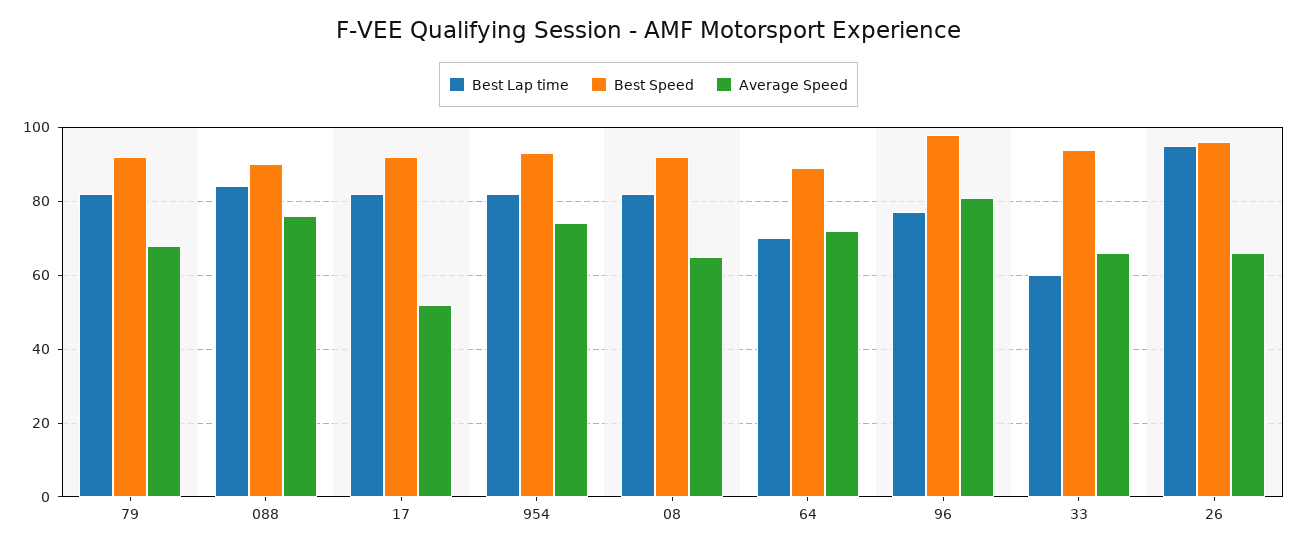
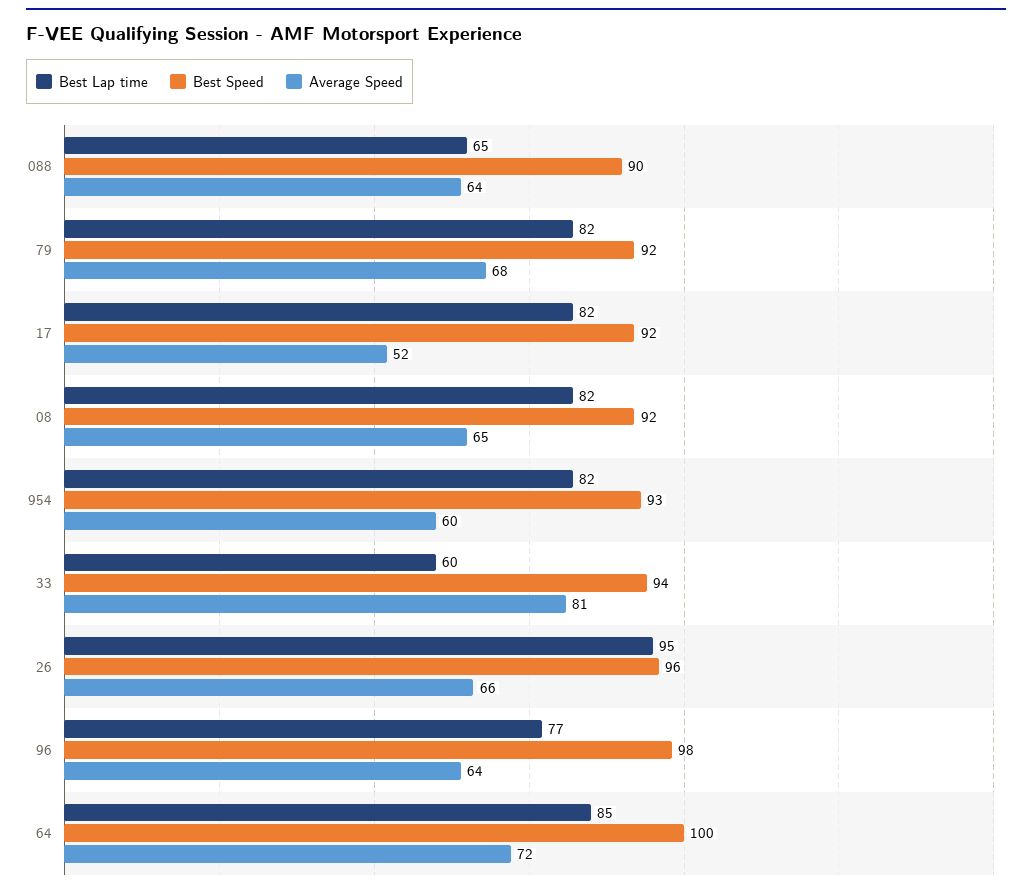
  {
    "Best Lap time": {
      "79": 82,
-     "088": 85,
+     "088": 65,
      "17": 82,
      "954": 82,
      "08": 82,
-     "64": 70,
+     "64": 85,
      "96": 77,
      "33": 60,
      "26": 95
    },
    "Best Speed": {
      "79": 92,
      "088": 90,
      "17": 92,
      "954": 93,
      "08": 92,
-     "64": 90,
+     "64": 100,
      "96": 98,
      "33": 94,
      "26": 96
    },
    "Average Speed": {
      "79": 68,
-     "088": 75,
+     "088": 64,
      "17": 52,
-     "954": 75,
+     "954": 60,
      "08": 65,
      "64": 72,
-     "96": 80,
+     "96": 64,
-     "33": 65,
+     "33": 81,
      "26": 66
    }
  }

